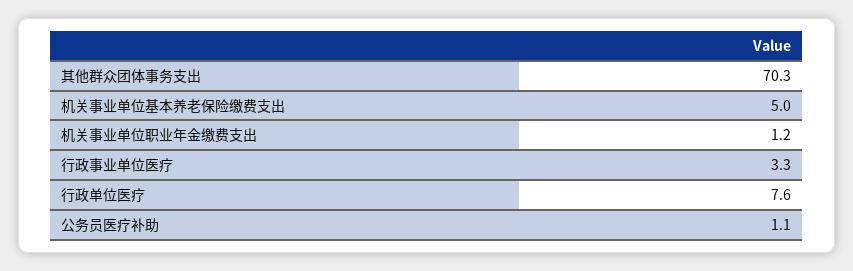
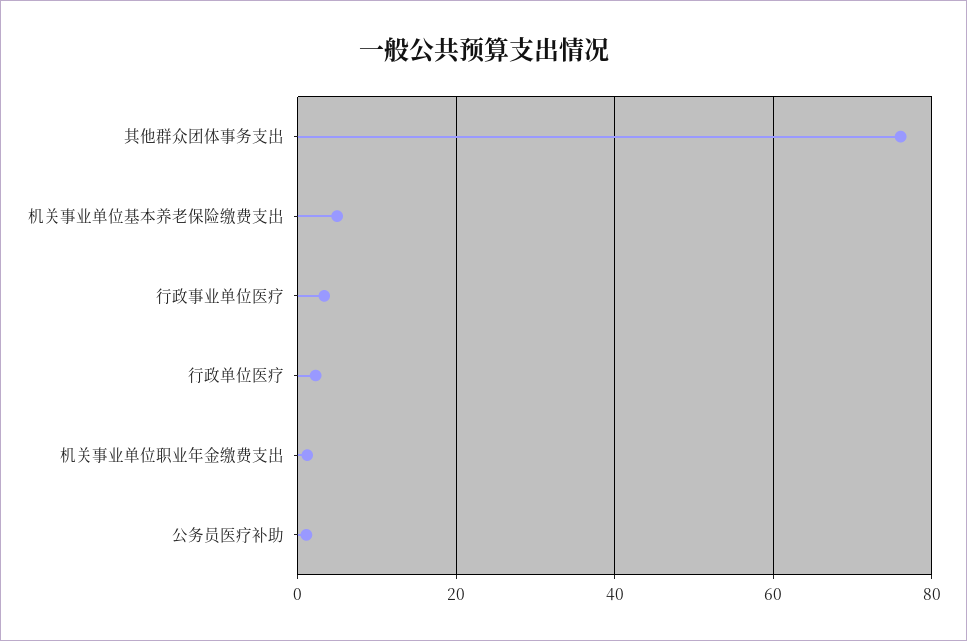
  {
-   "其他群众团体事务支出": 70.3,
+   "其他群众团体事务支出": 76,
    "机关事业单位基本养老保险缴费支出": 5,
    "机关事业单位职业年金缴费支出": 1.2,
    "行政事业单位医疗": 3.3,
-   "行政单位医疗": 7.6,
+   "行政单位医疗": 2,
    "公务员医疗补助": 1.1
  }

